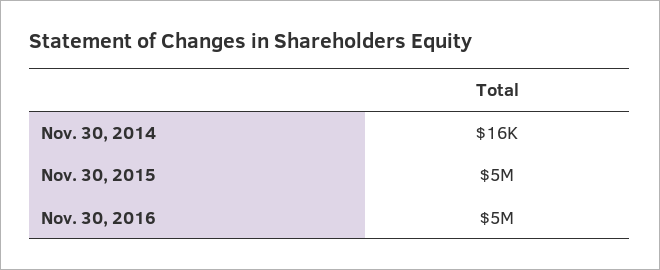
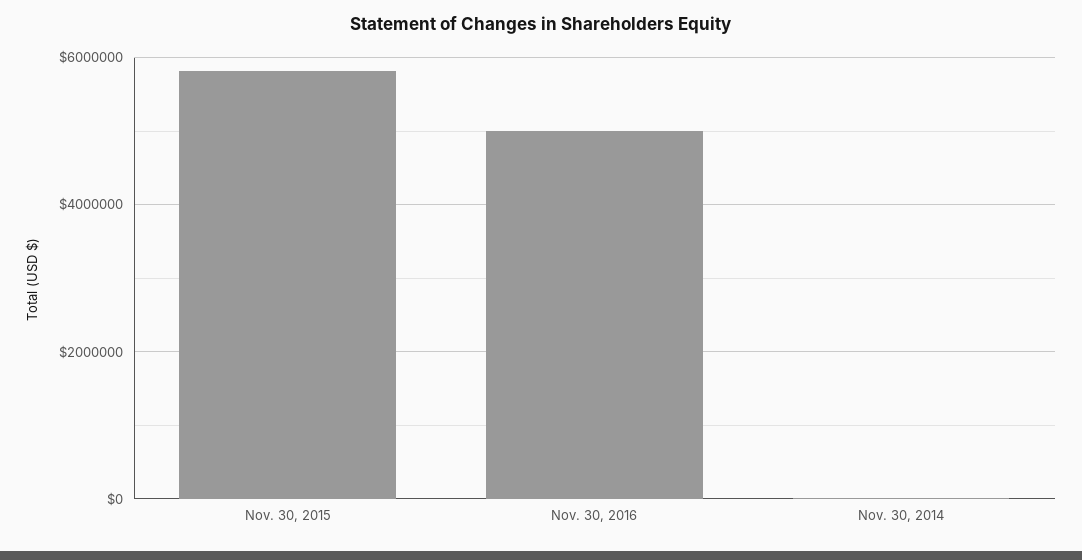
  {
    "Nov. 30, 2014": 16000,
-   "Nov. 30, 2015": 5000000,
+   "Nov. 30, 2015": 5800000,
    "Nov. 30, 2016": 5000000
  }

